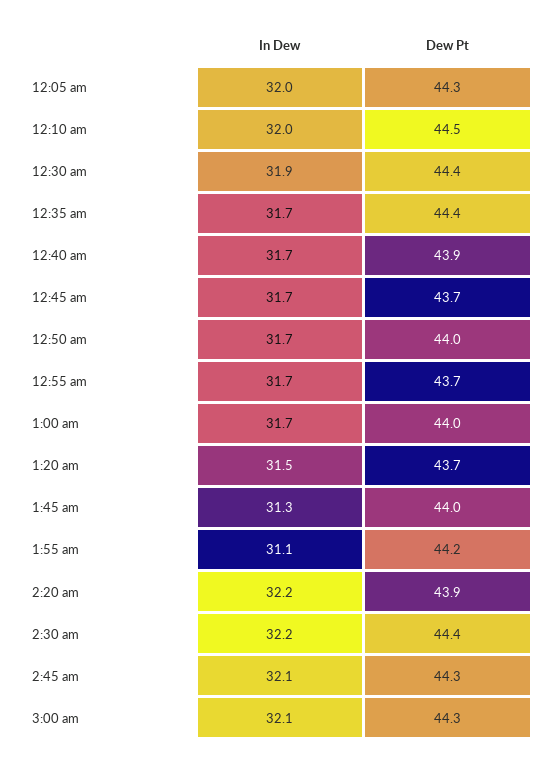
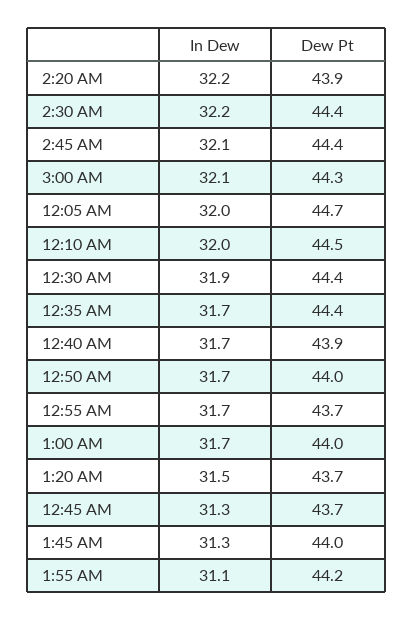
  {
    "In Dew": {
      "12:05 am": 32,
      "12:10 am": 32,
      "12:30 am": 31.9,
      "12:35 am": 31.7,
      "12:40 am": 31.7,
-     "12:45 am": 31.7,
+     "12:45 am": 31.3,
      "12:50 am": 31.7,
      "12:55 am": 31.7,
      "1:00 am": 31.7,
      "1:20 am": 31.5,
      "1:45 am": 31.3,
      "1:55 am": 31.1,
      "2:20 am": 32.2,
      "2:30 am": 32.2,
      "2:45 am": 32.1,
      "3:00 am": 32.1
    },
    "Dew Pt": {
-     "12:05 am": 44.3,
+     "12:05 am": 44.7,
      "12:10 am": 44.5,
      "12:30 am": 44.4,
      "12:35 am": 44.4,
      "12:40 am": 43.9,
      "12:45 am": 43.7,
      "12:50 am": 44,
      "12:55 am": 43.7,
      "1:00 am": 44,
      "1:20 am": 43.7,
      "1:45 am": 44,
      "1:55 am": 44.2,
      "2:20 am": 43.9,
      "2:30 am": 44.4,
-     "2:45 am": 44.3,
+     "2:45 am": 44.4,
      "3:00 am": 44.3
    }
  }

